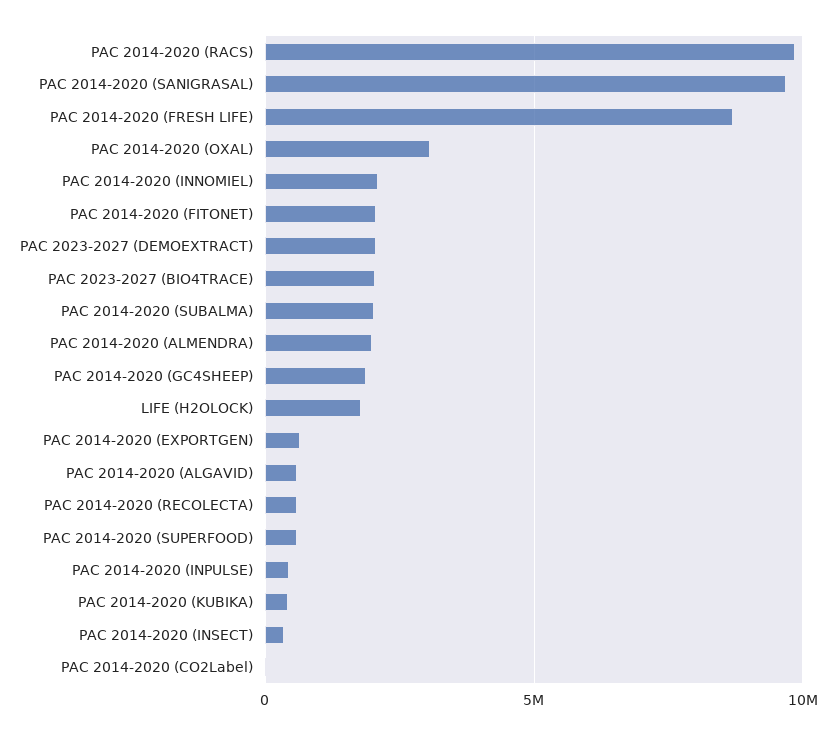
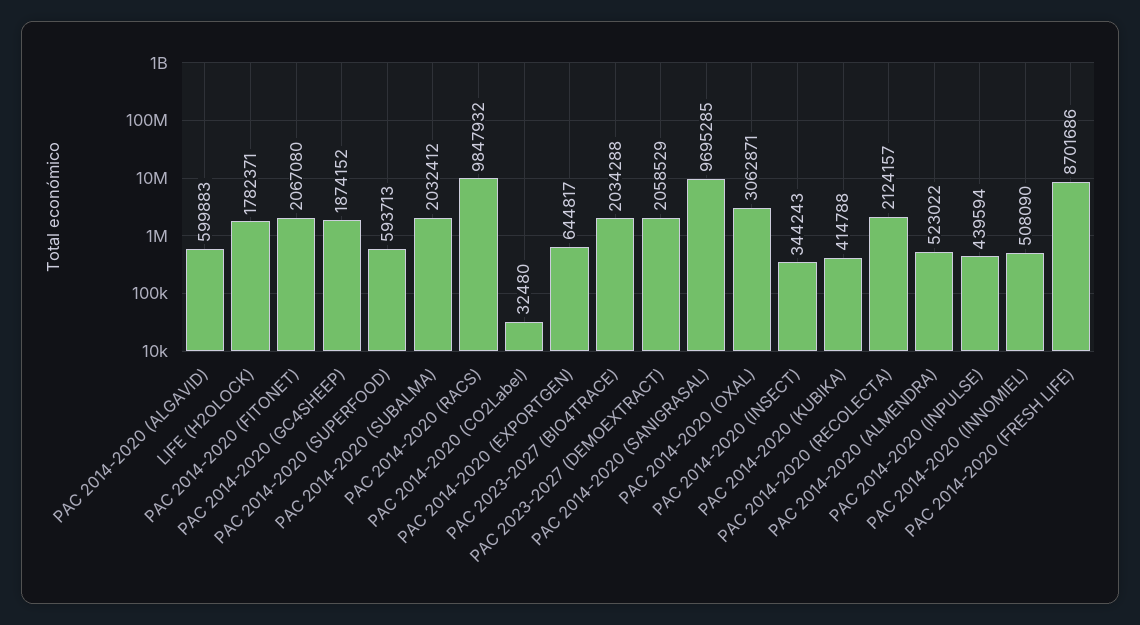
  {
    "PAC 2014-2020 (RACS)": 9847932,
    "PAC 2014-2020 (SANIGRASAL)": 9695285,
    "PAC 2014-2020 (FRESH LIFE)": 8701686,
    "PAC 2014-2020 (OXAL)": 3062871,
-   "PAC 2014-2020 (INNOMIEL)": 2000000,
+   "PAC 2014-2020 (INNOMIEL)": 508090,
    "PAC 2014-2020 (FITONET)": 2067080,
    "PAC 2023-2027 (DEMOEXTRACT)": 2058529,
    "PAC 2023-2027 (BIO4TRACE)": 2034288,
    "PAC 2014-2020 (SUBALMA)": 2032412,
-   "PAC 2014-2020 (ALMENDRA)": 2000000,
+   "PAC 2014-2020 (ALMENDRA)": 523022,
    "PAC 2014-2020 (GC4SHEEP)": 1874152,
    "LIFE (H2OLOCK)": 1782371,
    "PAC 2014-2020 (EXPORTGEN)": 644817,
    "PAC 2014-2020 (ALGAVID)": 599883,
-   "PAC 2014-2020 (RECOLECTA)": 500000,
+   "PAC 2014-2020 (RECOLECTA)": 2124157,
    "PAC 2014-2020 (SUPERFOOD)": 593713,
    "PAC 2014-2020 (INPULSE)": 439594,
    "PAC 2014-2020 (KUBIKA)": 414788,
    "PAC 2014-2020 (INSECT)": 344243,
    "PAC 2014-2020 (CO2Label)": 32480
  }

